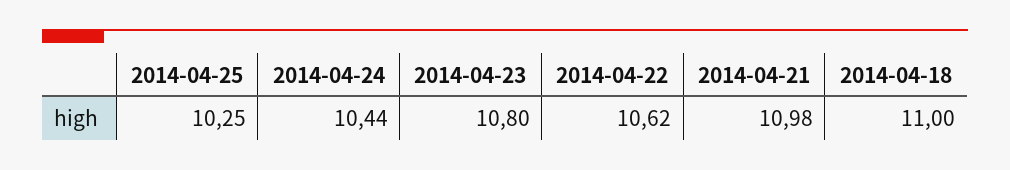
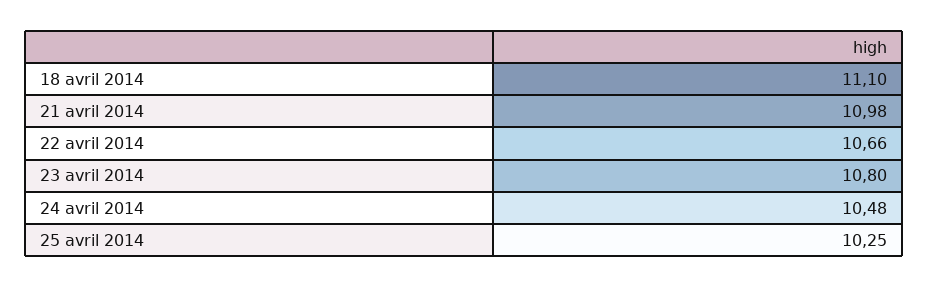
  {
    "2014-04-25": 10.25,
-   "2014-04-24": 10.44,
+   "2014-04-24": 10.48,
    "2014-04-23": 10.8,
-   "2014-04-22": 10.62,
+   "2014-04-22": 10.66,
    "2014-04-21": 10.98,
-   "2014-04-18": 11
+   "2014-04-18": 11.1
  }

